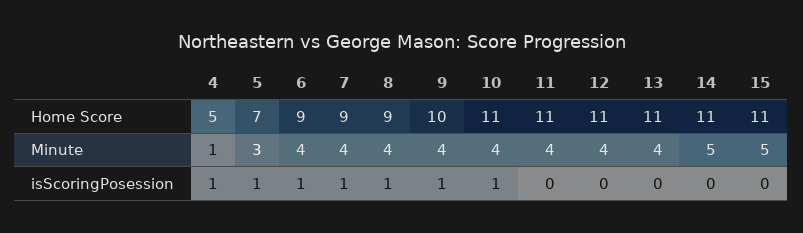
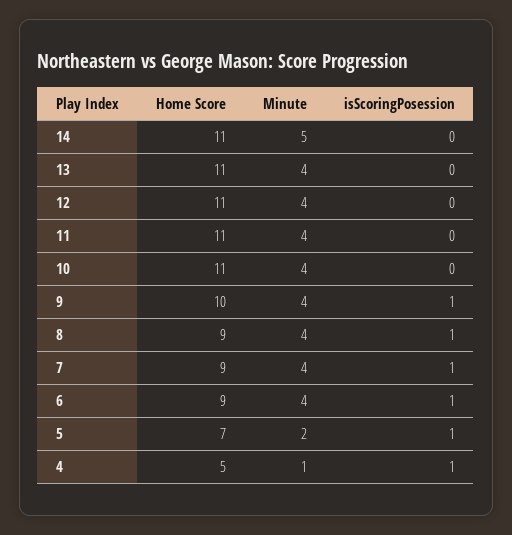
  {
    "4": {
      "Home Score": 5,
      "Minute": 1,
      "isScoringPosession": 1
    },
    "5": {
      "Home Score": 7,
-     "Minute": 3,
+     "Minute": 2,
      "isScoringPosession": 1
    },
    "6": {
      "Home Score": 9,
      "Minute": 4,
      "isScoringPosession": 1
    },
    "7": {
      "Home Score": 9,
      "Minute": 4,
      "isScoringPosession": 1
    },
    "8": {
      "Home Score": 9,
      "Minute": 4,
      "isScoringPosession": 1
    },
    "9": {
      "Home Score": 10,
      "Minute": 4,
      "isScoringPosession": 1
    },
    "10": {
      "Home Score": 11,
      "Minute": 4,
-     "isScoringPosession": 1
+     "isScoringPosession": 0
    },
    "11": {
      "Home Score": 11,
      "Minute": 4,
      "isScoringPosession": 0
    },
    "12": {
      "Home Score": 11,
      "Minute": 4,
      "isScoringPosession": 0
    },
    "13": {
      "Home Score": 11,
      "Minute": 4,
      "isScoringPosession": 0
    },
    "14": {
      "Home Score": 11,
      "Minute": 5,
      "isScoringPosession": 0
-   },
+   }
-   "15": {
-     "Home Score": 11,
-     "Minute": 5,
-     "isScoringPosession": 0
-   }
  }

